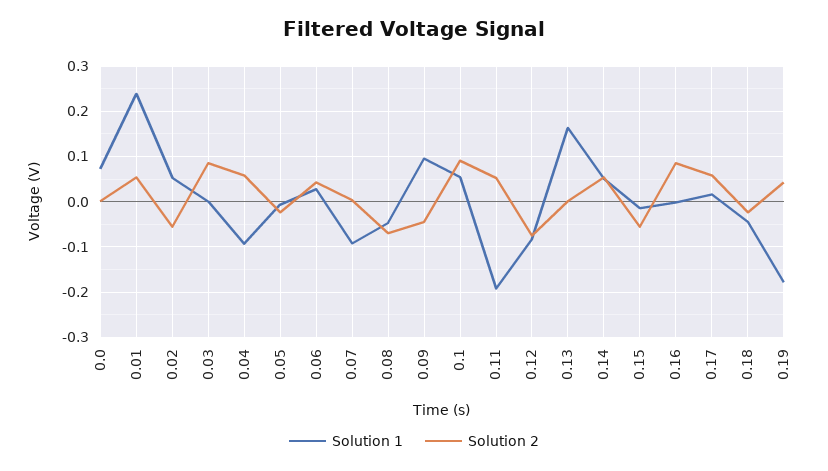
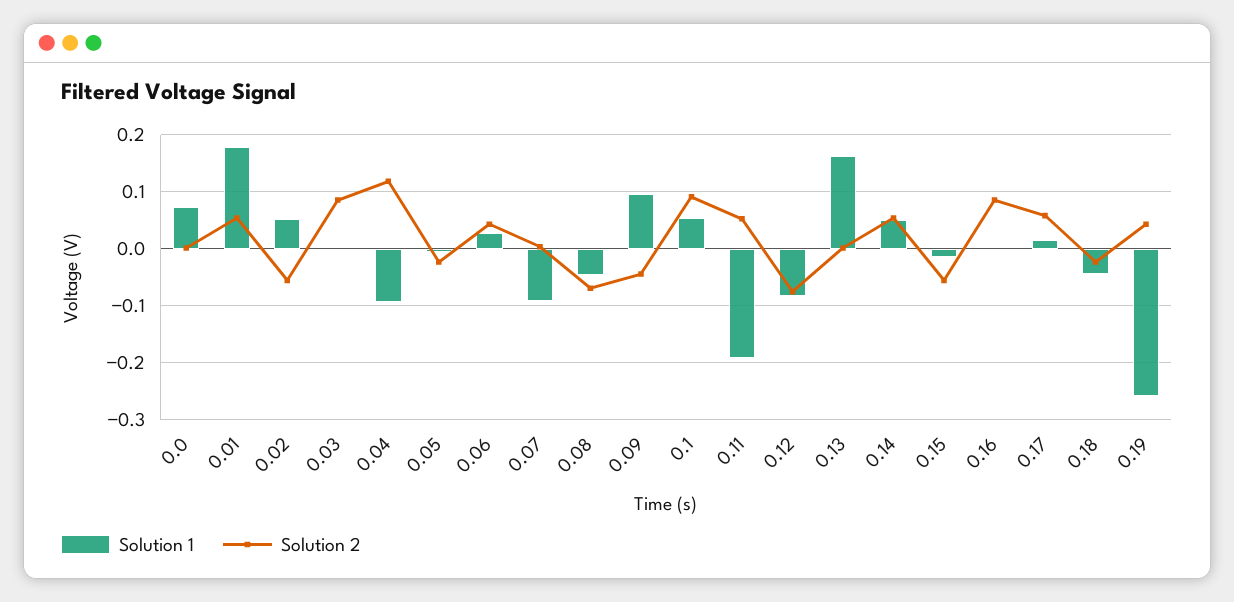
  {
    "Solution 1": {
      "0.0": 0.08,
-     "0.01": 0.24,
+     "0.01": 0.18,
      "0.02": 0.06,
      "0.03": 0,
      "0.04": -0.1,
      "0.05": 0,
      "0.06": 0.02,
      "0.07": -0.1,
      "0.08": -0.04,
      "0.09": 0.1,
      "0.1": 0.06,
      "0.11": -0.2,
      "0.12": -0.08,
      "0.13": 0.16,
      "0.14": 0.06,
      "0.15": -0.02,
      "0.16": 0,
      "0.17": 0.02,
      "0.18": -0.04,
-     "0.19": -0.18
+     "0.19": -0.26
    },
    "Solution 2": {
      "0.0": 0,
      "0.01": 0.06,
      "0.02": -0.06,
      "0.03": 0.08,
-     "0.04": 0.06,
+     "0.04": 0.12,
      "0.05": -0.02,
      "0.06": 0.04,
      "0.07": 0,
      "0.08": -0.06,
      "0.09": -0.04,
      "0.1": 0.1,
      "0.11": 0.06,
      "0.12": -0.08,
      "0.13": 0,
      "0.14": 0.06,
      "0.15": -0.06,
      "0.16": 0.08,
      "0.17": 0.06,
      "0.18": -0.02,
      "0.19": 0.04
    }
  }

